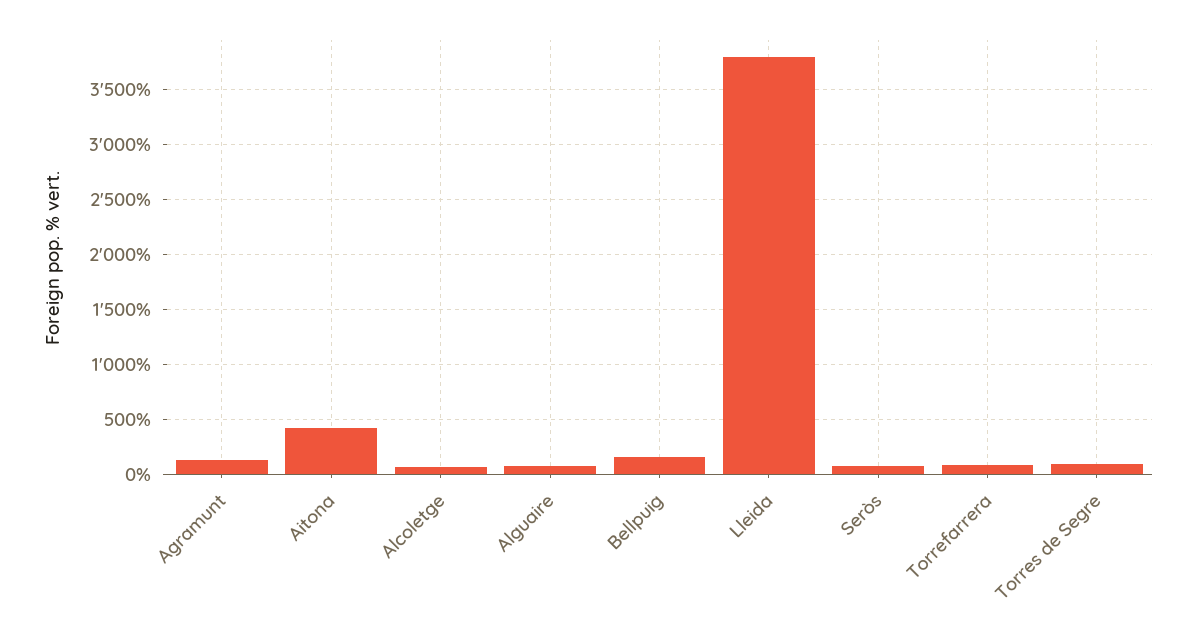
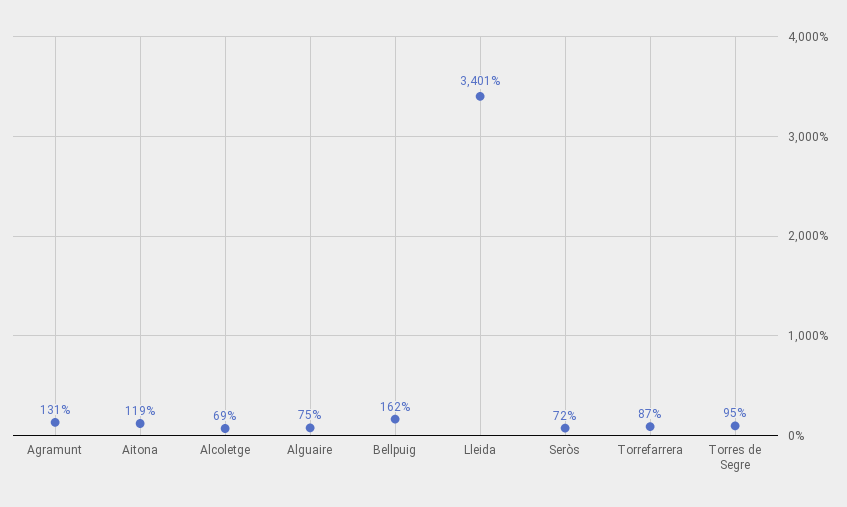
  {
    "Agramunt": 131,
-   "Aitona": 400,
+   "Aitona": 119,
    "Alcoletge": 69,
    "Alguaire": 75,
    "Bellpuig": 162,
-   "Lleida": 3800,
+   "Lleida": 3401,
    "Seròs": 72,
    "Torrefarrera": 87,
    "Torres de Segre": 95
  }

